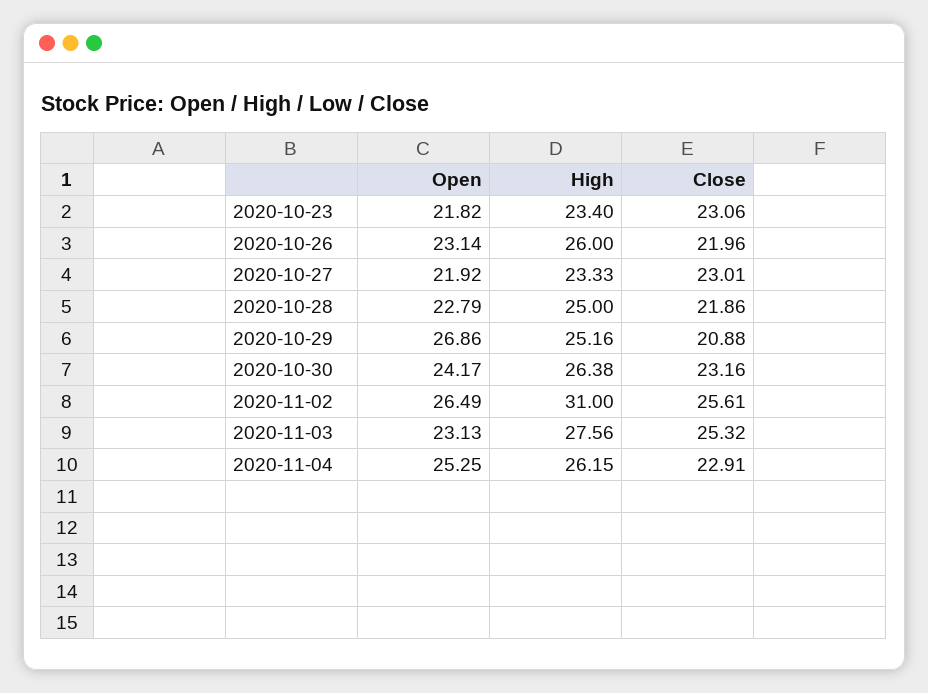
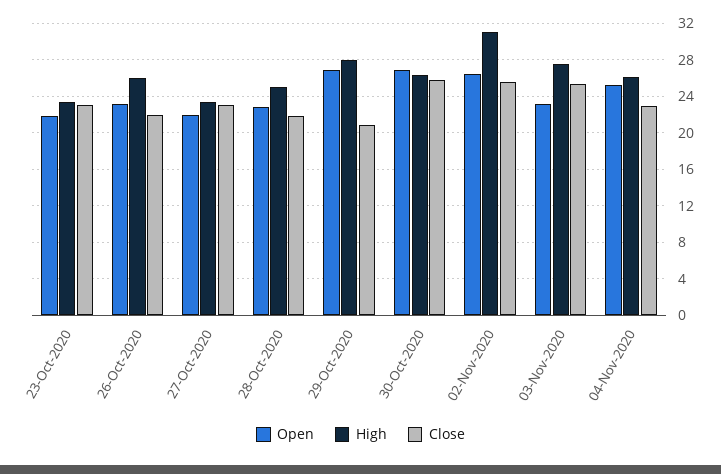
  {
    "Open": {
      "2020-10-23": 21.82,
      "2020-10-26": 23.14,
      "2020-10-27": 21.92,
      "2020-10-28": 22.79,
      "2020-10-29": 26.86,
-     "2020-10-30": 24.17,
+     "2020-10-30": 27,
      "2020-11-02": 26.49,
      "2020-11-03": 23.13,
      "2020-11-04": 25.25
    },
    "High": {
      "2020-10-23": 23.4,
      "2020-10-26": 26,
      "2020-10-27": 23.33,
      "2020-10-28": 25,
-     "2020-10-29": 25.16,
+     "2020-10-29": 28,
      "2020-10-30": 26.38,
      "2020-11-02": 31,
      "2020-11-03": 27.56,
      "2020-11-04": 26.15
    },
    "Close": {
      "2020-10-23": 23.06,
      "2020-10-26": 21.96,
      "2020-10-27": 23.01,
      "2020-10-28": 21.86,
      "2020-10-29": 20.88,
-     "2020-10-30": 23.16,
+     "2020-10-30": 26,
      "2020-11-02": 25.61,
      "2020-11-03": 25.32,
      "2020-11-04": 22.91
    }
  }

